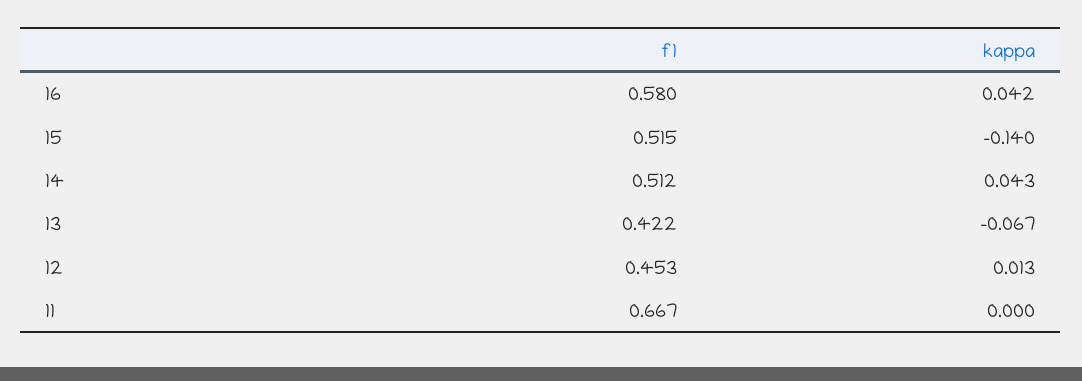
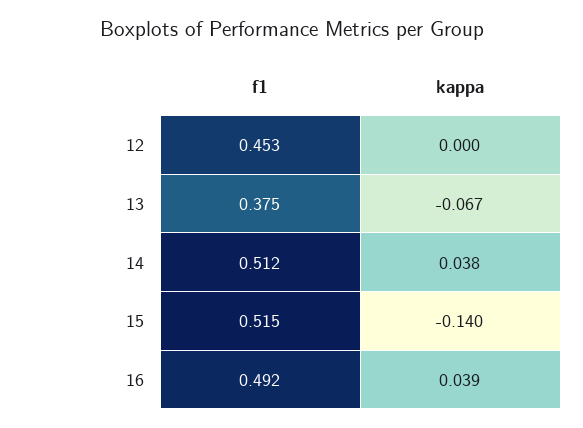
  {
    "f1": {
-     "16": 0.58,
+     "16": 0.492,
      "15": 0.515,
      "14": 0.512,
-     "13": 0.422,
+     "13": 0.375,
-     "12": 0.453,
+     "12": 0.453
-     "11": 0.667
    },
    "kappa": {
-     "16": 0.042,
+     "16": 0.039,
      "15": -0.14,
-     "14": 0.043,
+     "14": 0.038,
      "13": -0.067,
-     "12": 0.013,
+     "12": 0
-     "11": 0
    }
  }

